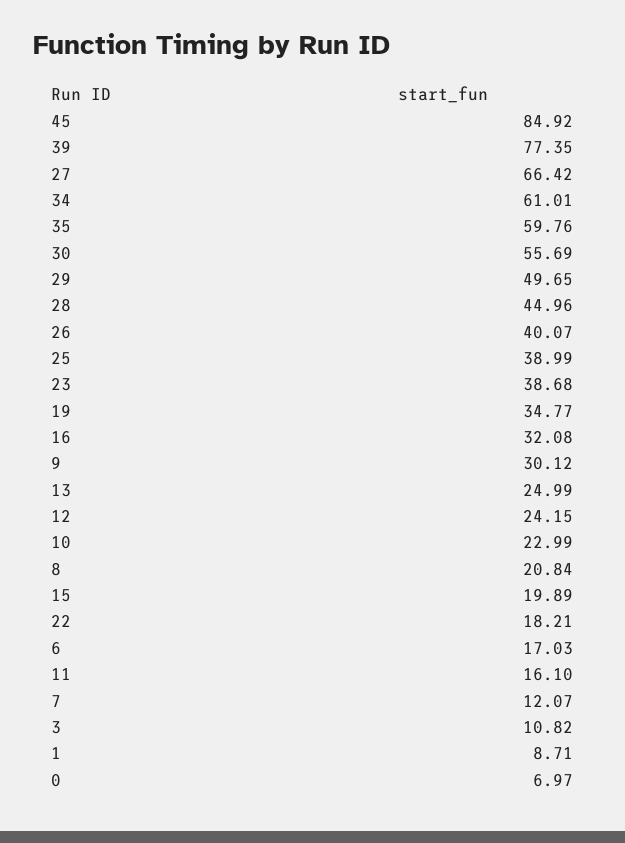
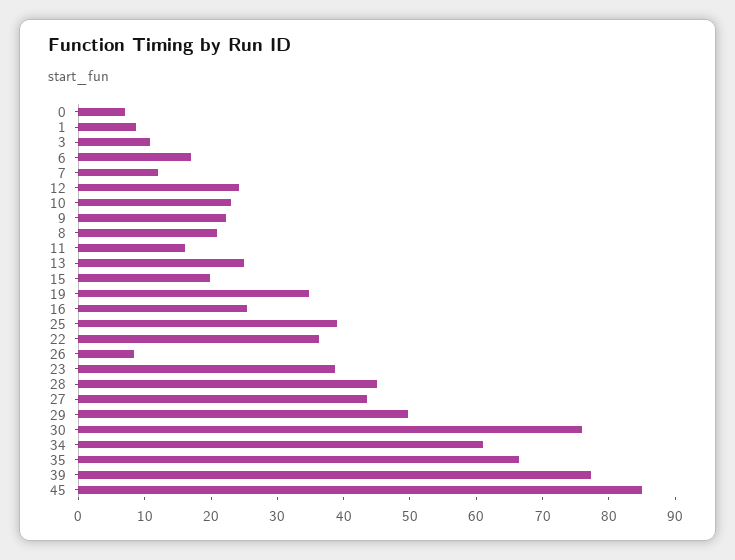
  {
    "45": 84.92,
    "39": 77.35,
-   "27": 66.42,
+   "27": 44,
    "34": 61.01,
-   "35": 59.76,
+   "35": 66,
-   "30": 55.69,
+   "30": 76,
    "29": 49.65,
    "28": 44.96,
-   "26": 40.07,
+   "26": 8,
    "25": 38.99,
    "23": 38.68,
    "19": 34.77,
-   "16": 32.08,
+   "16": 26,
-   "9": 30.12,
+   "9": 22,
    "13": 24.99,
    "12": 24.15,
    "10": 22.99,
    "8": 20.84,
    "15": 19.89,
-   "22": 18.21,
+   "22": 36,
    "6": 17.03,
    "11": 16.1,
    "7": 12.07,
    "3": 10.82,
    "1": 8.71,
    "0": 6.97
  }

